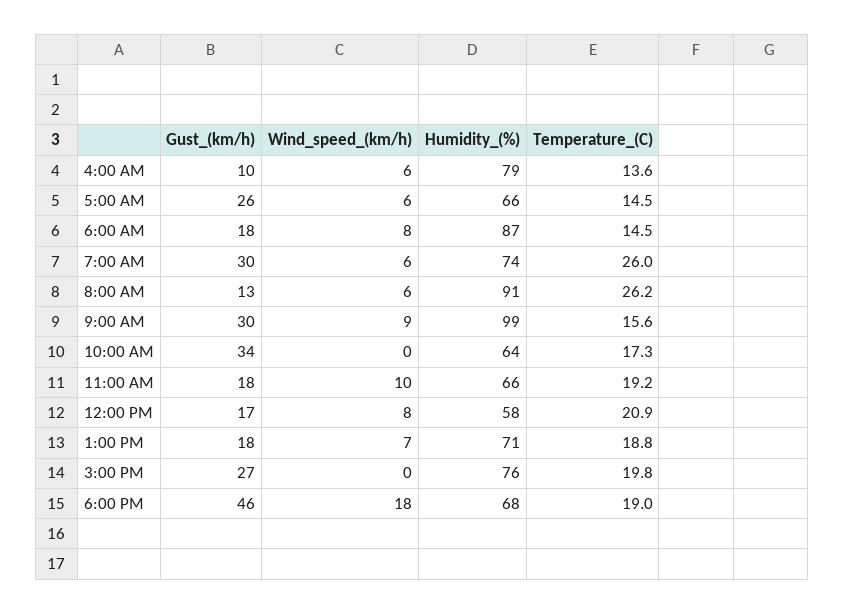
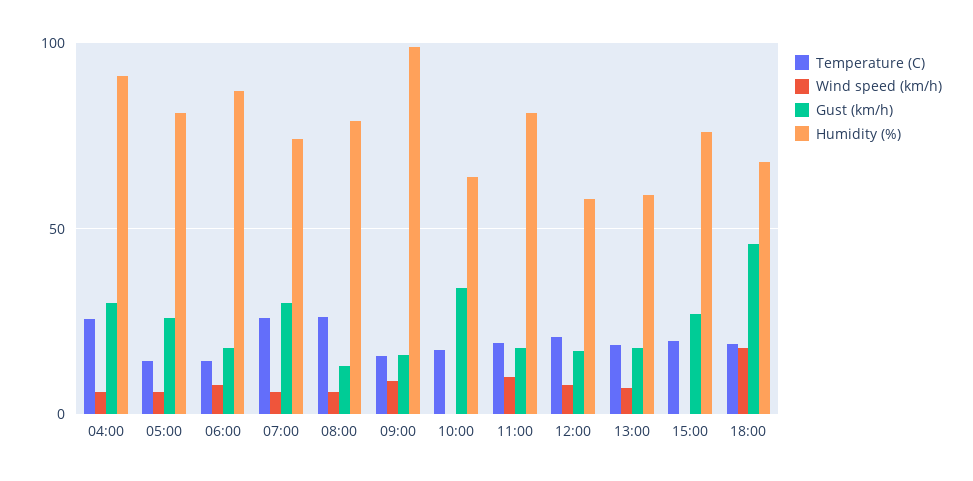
  {
    "Gust_(km/h)": {
-     "4:00 AM": 10,
+     "4:00 AM": 30,
      "5:00 AM": 26,
      "6:00 AM": 18,
      "7:00 AM": 30,
      "8:00 AM": 13,
-     "9:00 AM": 30,
+     "9:00 AM": 15,
      "10:00 AM": 34,
      "11:00 AM": 18,
      "12:00 PM": 17,
      "1:00 PM": 18,
      "3:00 PM": 27,
      "6:00 PM": 46
    },
    "Wind_speed_(km/h)": {
      "4:00 AM": 6,
      "5:00 AM": 6,
      "6:00 AM": 8,
      "7:00 AM": 6,
      "8:00 AM": 6,
      "9:00 AM": 9,
      "10:00 AM": 0,
      "11:00 AM": 10,
      "12:00 PM": 8,
      "1:00 PM": 7,
      "3:00 PM": 0,
      "6:00 PM": 18
    },
    "Humidity_(%)": {
-     "4:00 AM": 79,
+     "4:00 AM": 90,
-     "5:00 AM": 66,
+     "5:00 AM": 80,
      "6:00 AM": 87,
      "7:00 AM": 74,
-     "8:00 AM": 91,
+     "8:00 AM": 80,
      "9:00 AM": 99,
      "10:00 AM": 64,
-     "11:00 AM": 66,
+     "11:00 AM": 80,
      "12:00 PM": 58,
-     "1:00 PM": 71,
+     "1:00 PM": 60,
      "3:00 PM": 76,
      "6:00 PM": 68
    },
    "Temperature_(C)": {
-     "4:00 AM": 13.6,
+     "4:00 AM": 25,
      "5:00 AM": 14.5,
      "6:00 AM": 14.5,
      "7:00 AM": 26,
      "8:00 AM": 26.2,
      "9:00 AM": 15.6,
      "10:00 AM": 17.3,
      "11:00 AM": 19.2,
      "12:00 PM": 20.9,
      "1:00 PM": 18.8,
      "3:00 PM": 19.8,
      "6:00 PM": 19
    }
  }

